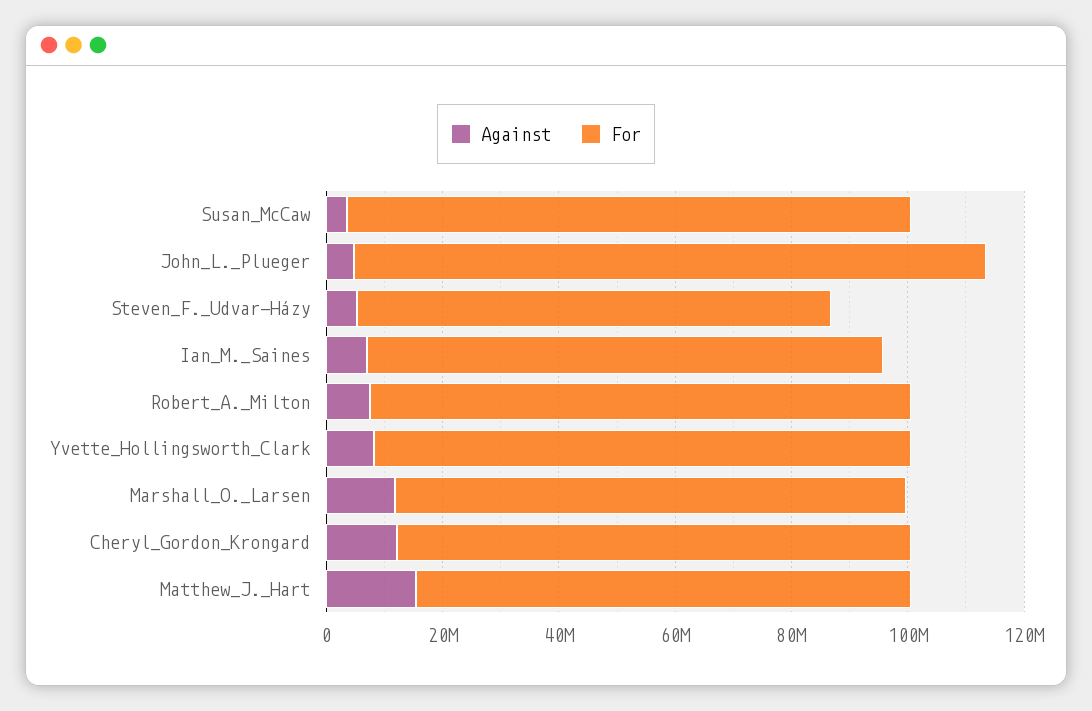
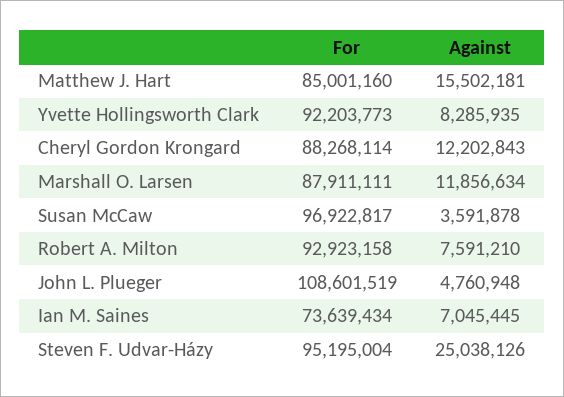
  {
    "Against": {
      "Susan_McCaw": 3591878,
      "John_L._Plueger": 4760948,
-     "Steven_F._Udvar-Házy": 5000000,
+     "Steven_F._Udvar-Házy": 25038126,
      "Ian_M._Saines": 7045445,
      "Robert_A._Milton": 7591210,
      "Yvette_Hollingsworth_Clark": 8285935,
      "Marshall_O._Larsen": 11856634,
      "Cheryl_Gordon_Krongard": 12202843,
      "Matthew_J._Hart": 15502181
    },
    "For": {
      "Susan_McCaw": 96922817,
      "John_L._Plueger": 108601519,
-     "Steven_F._Udvar-Házy": 80000000,
+     "Steven_F._Udvar-Házy": 95195004,
-     "Ian_M._Saines": 90000000,
+     "Ian_M._Saines": 73639434,
      "Robert_A._Milton": 92923158,
      "Yvette_Hollingsworth_Clark": 92203773,
      "Marshall_O._Larsen": 87911111,
      "Cheryl_Gordon_Krongard": 88268114,
      "Matthew_J._Hart": 85001160
    }
  }

